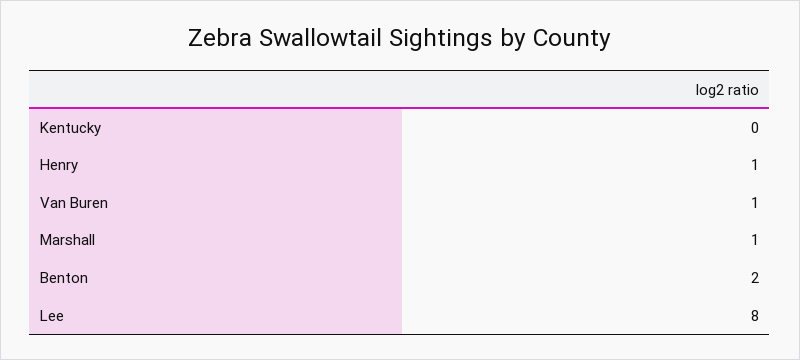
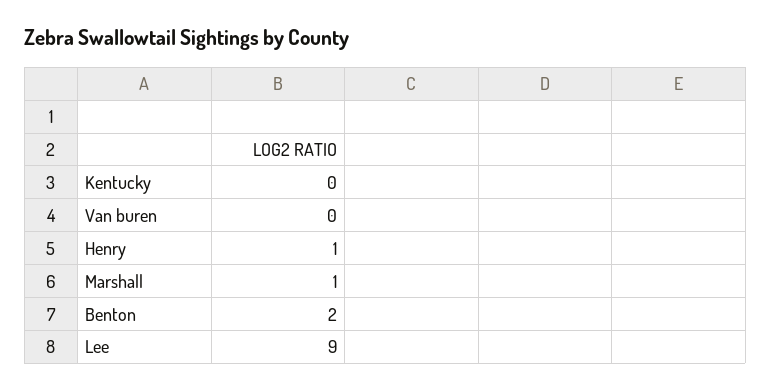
  {
    "Kentucky": 0,
    "Henry": 1,
-   "Van Buren": 1,
+   "Van Buren": 0,
    "Marshall": 1,
    "Benton": 2,
-   "Lee": 8
+   "Lee": 9
  }

